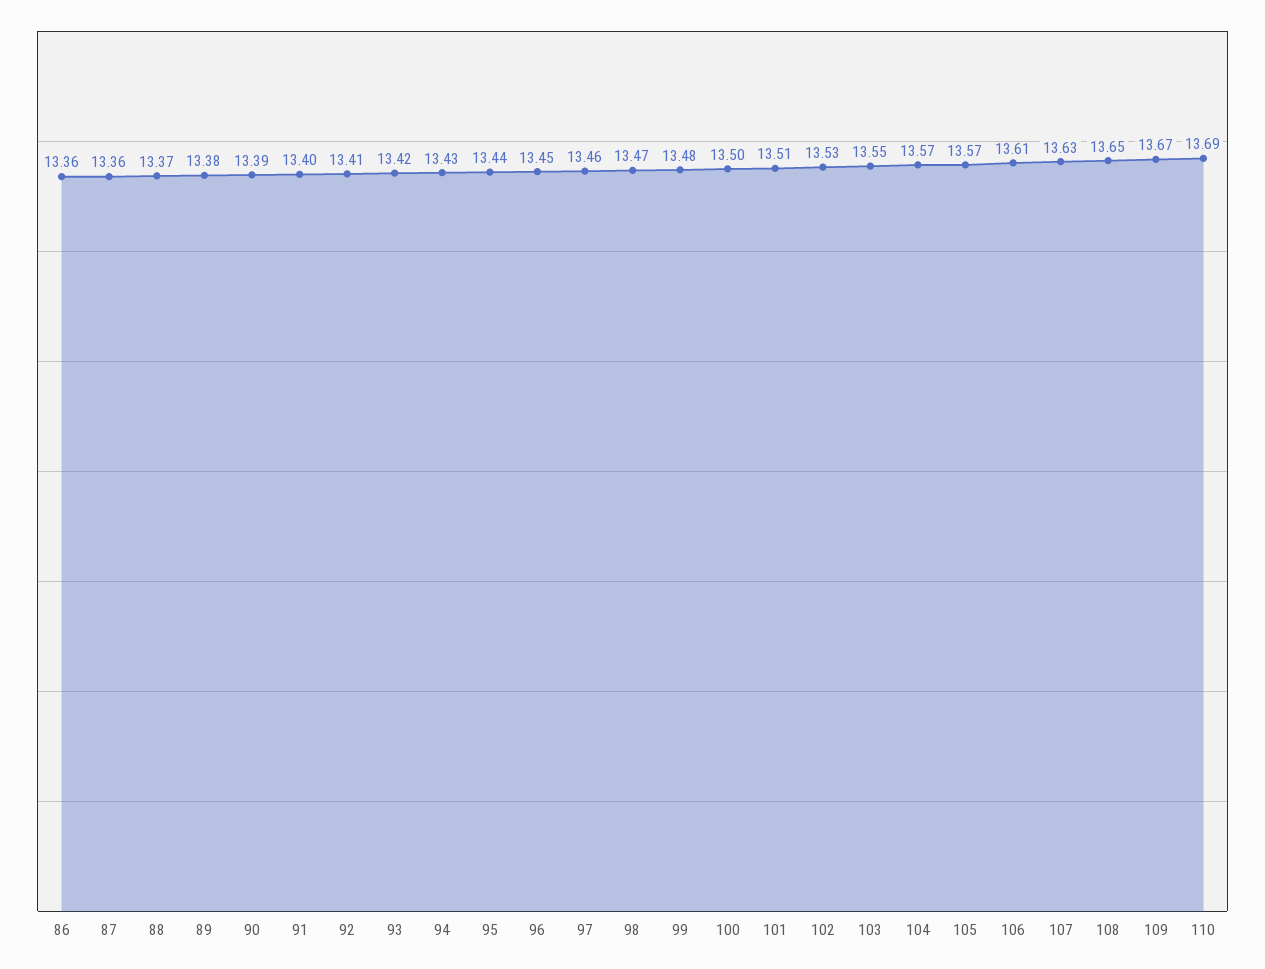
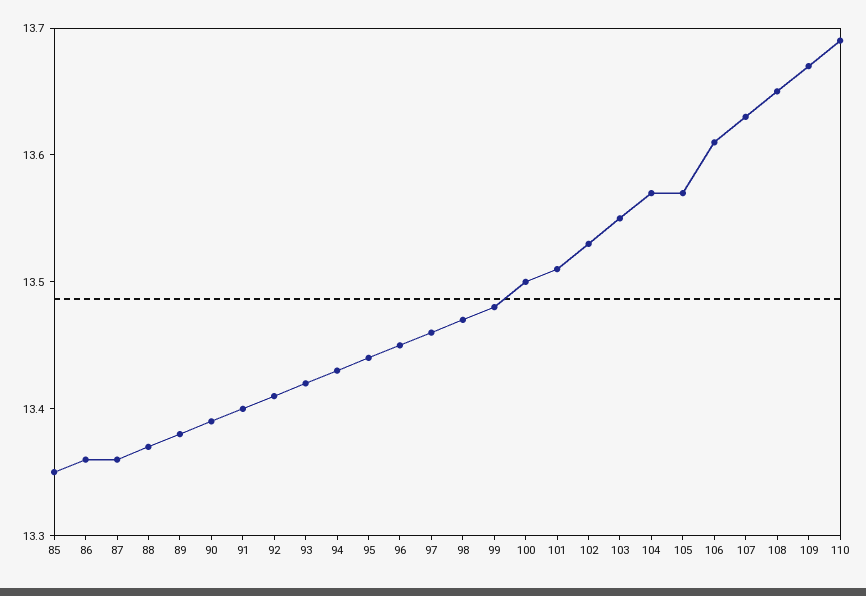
  {
    "86": 13.36,
    "87": 13.36,
    "88": 13.37,
    "89": 13.38,
    "90": 13.39,
    "91": 13.4,
    "92": 13.41,
    "93": 13.42,
    "94": 13.43,
    "95": 13.44,
    "96": 13.45,
    "97": 13.46,
    "98": 13.47,
    "99": 13.48,
    "100": 13.5,
    "101": 13.51,
    "102": 13.53,
    "103": 13.55,
    "104": 13.57,
    "105": 13.57,
    "106": 13.61,
    "107": 13.63,
    "108": 13.65,
    "109": 13.67,
-   "110": 13.69
+   "110": 13.69,
+   "85": 13.35
  }

